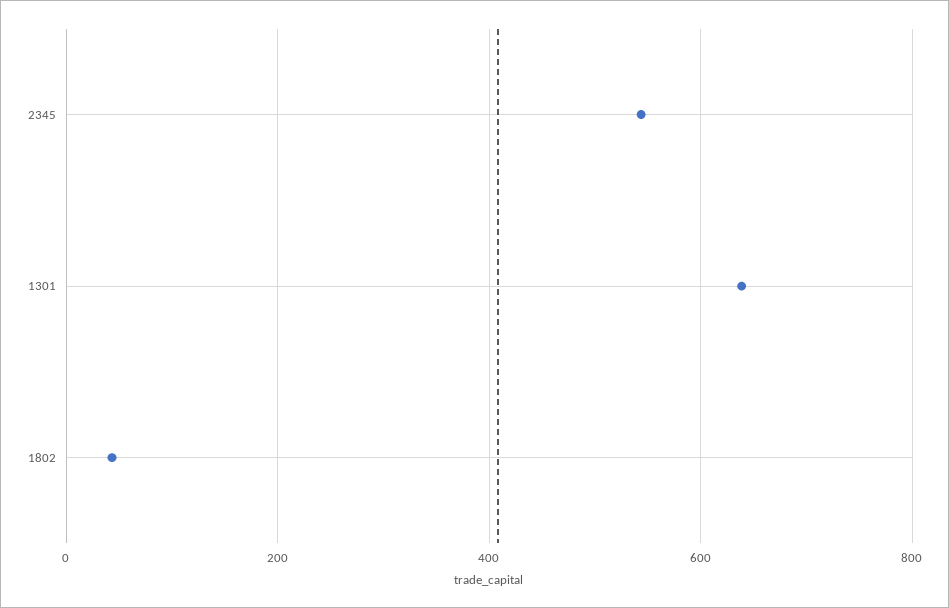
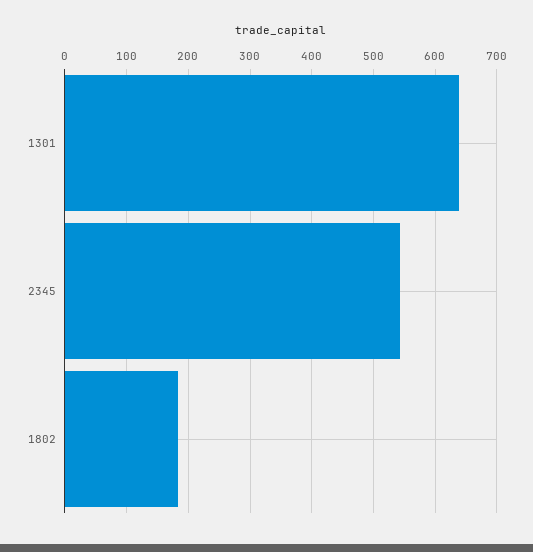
  {
    "2345": 540,
    "1301": 640,
-   "1802": 40
+   "1802": 180
  }

